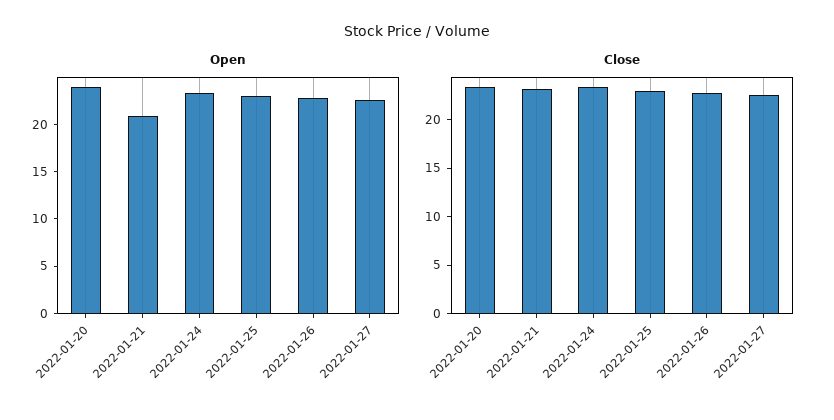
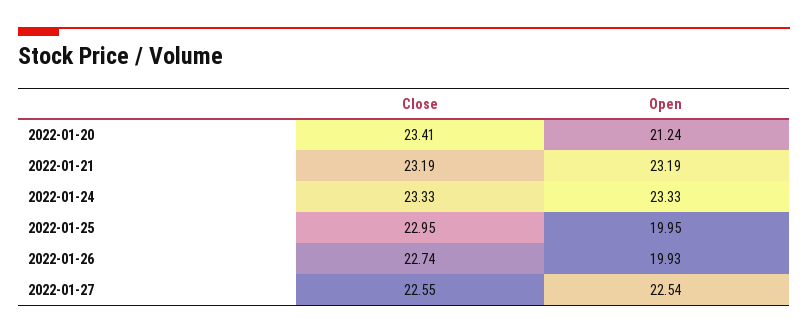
  {
    "Open": {
-     "2022-01-20": 24,
+     "2022-01-20": 21.24,
-     "2022-01-21": 21,
+     "2022-01-21": 23.19,
      "2022-01-24": 23.33,
-     "2022-01-25": 23,
+     "2022-01-25": 19.95,
-     "2022-01-26": 23,
+     "2022-01-26": 19.93,
      "2022-01-27": 22.54
    },
    "Close": {
      "2022-01-20": 23.41,
      "2022-01-21": 23.19,
      "2022-01-24": 23.33,
      "2022-01-25": 22.95,
      "2022-01-26": 22.74,
      "2022-01-27": 22.55
    }
  }

